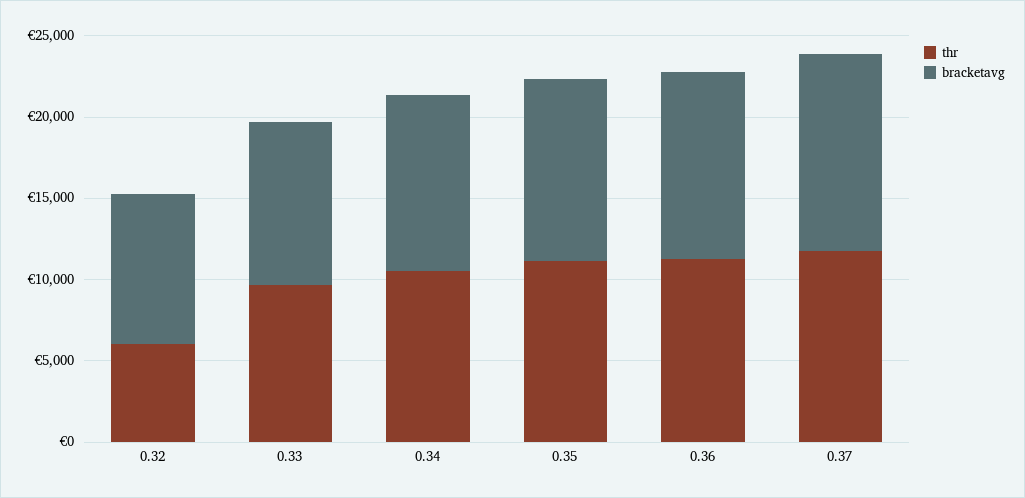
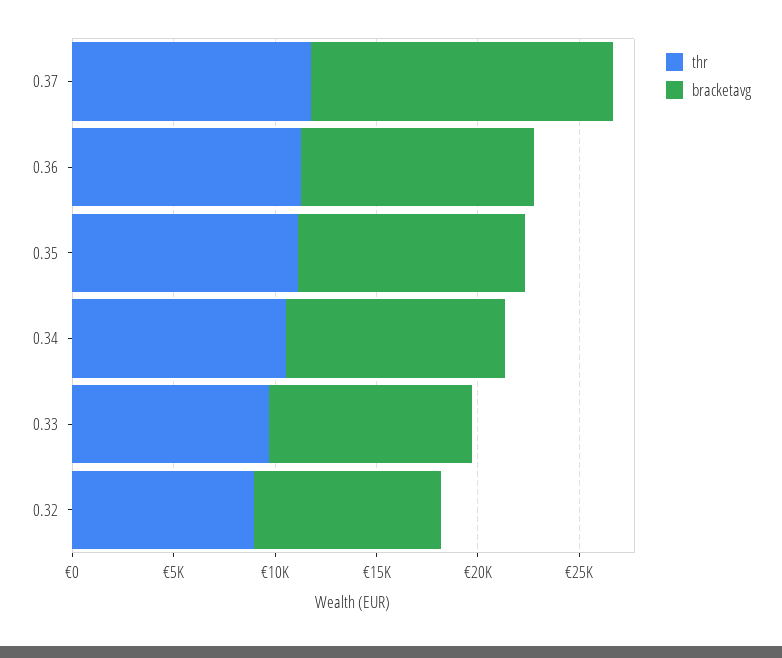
  {
    "thr": {
-     "0.32": 6000,
+     "0.32": 9000,
      "0.33": 10000,
      "0.34": 11000,
      "0.35": 11000,
      "0.36": 11000,
      "0.37": 12000
    },
    "bracketavg": {
      "0.32": 9000,
      "0.33": 10000,
      "0.34": 11000,
      "0.35": 11000,
      "0.36": 12000,
-     "0.37": 12000
+     "0.37": 15000
    }
  }

